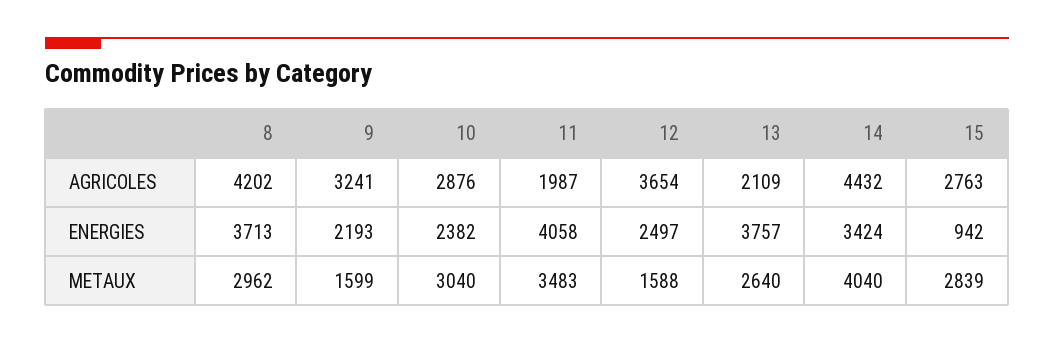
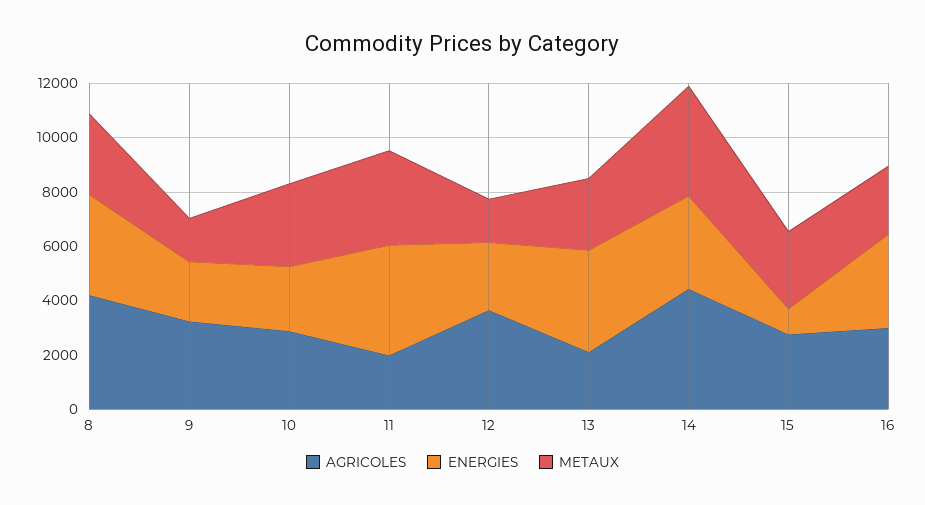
  {
    "AGRICOLES": {
      "8": 4202,
      "9": 3241,
      "10": 2876,
      "11": 1987,
      "12": 3654,
      "13": 2109,
      "14": 4432,
-     "15": 2763
+     "15": 2763,
+     "16": 3000
    },
    "ENERGIES": {
      "8": 3713,
      "9": 2193,
      "10": 2382,
      "11": 4058,
      "12": 2497,
      "13": 3757,
      "14": 3424,
-     "15": 942
+     "15": 942,
+     "16": 3500
    },
    "METAUX": {
      "8": 2962,
      "9": 1599,
      "10": 3040,
      "11": 3483,
      "12": 1588,
      "13": 2640,
      "14": 4040,
-     "15": 2839
+     "15": 2839,
+     "16": 2500
    }
  }

